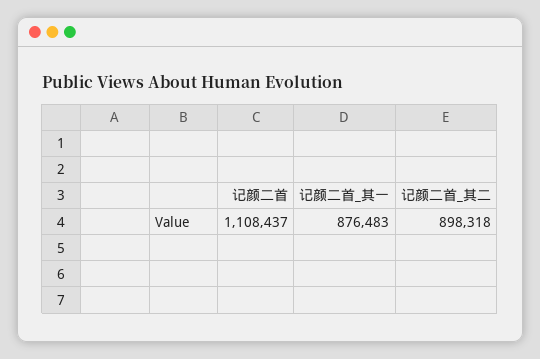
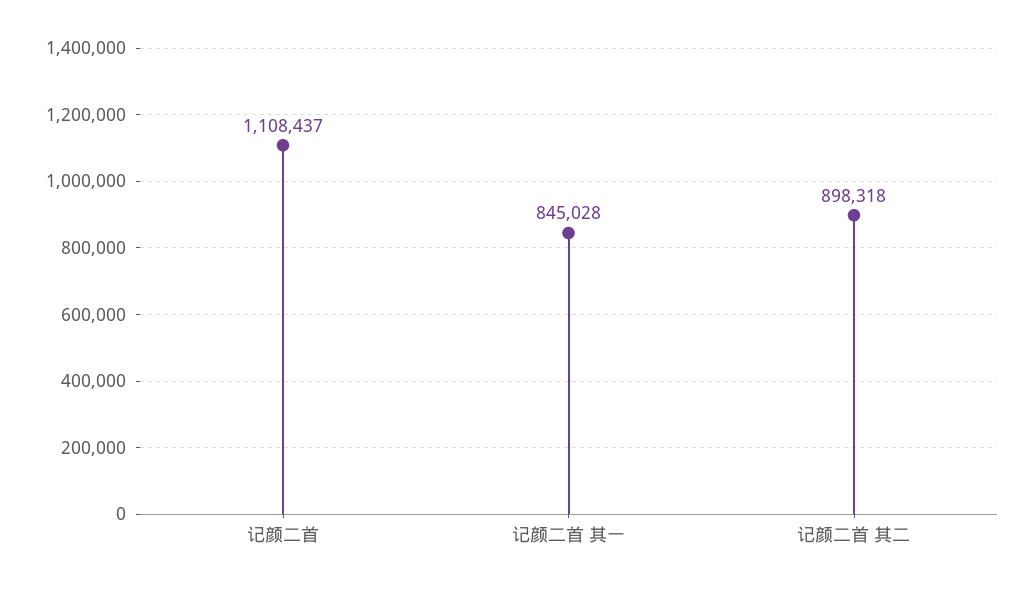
  {
    "记颜二首": 1108437,
-   "记颜二首_其一": 876483,
+   "记颜二首_其一": 845028,
    "记颜二首_其二": 898318
  }

